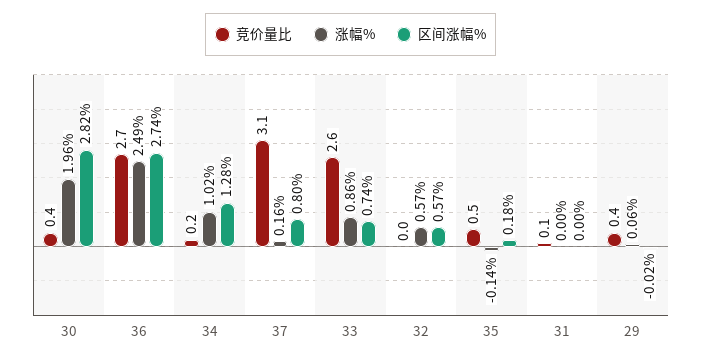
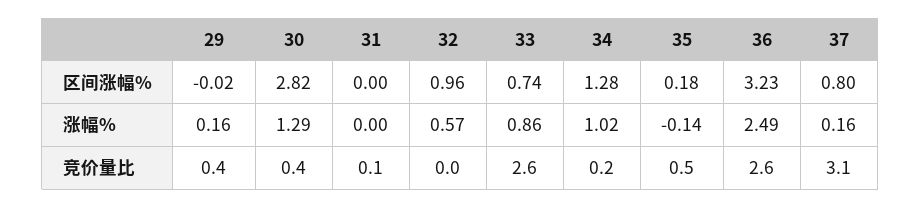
  {
    "竞价量比": {
      "30": 0.4,
-     "36": 2.7,
+     "36": 2.6,
      "34": 0.2,
      "37": 3.1,
      "33": 2.6,
      "32": 0,
      "35": 0.5,
      "31": 0.1,
      "29": 0.4
    },
    "涨幅%": {
-     "30": 1.96,
+     "30": 1.29,
      "36": 2.49,
      "34": 1.02,
      "37": 0.16,
      "33": 0.86,
      "32": 0.57,
      "35": -0.14,
      "31": 0,
-     "29": 0.06
+     "29": 0.16
    },
    "区间涨幅%": {
      "30": 2.82,
-     "36": 2.74,
+     "36": 3.23,
      "34": 1.28,
      "37": 0.8,
      "33": 0.74,
-     "32": 0.57,
+     "32": 0.96,
      "35": 0.18,
      "31": 0,
      "29": -0.02
    }
  }

